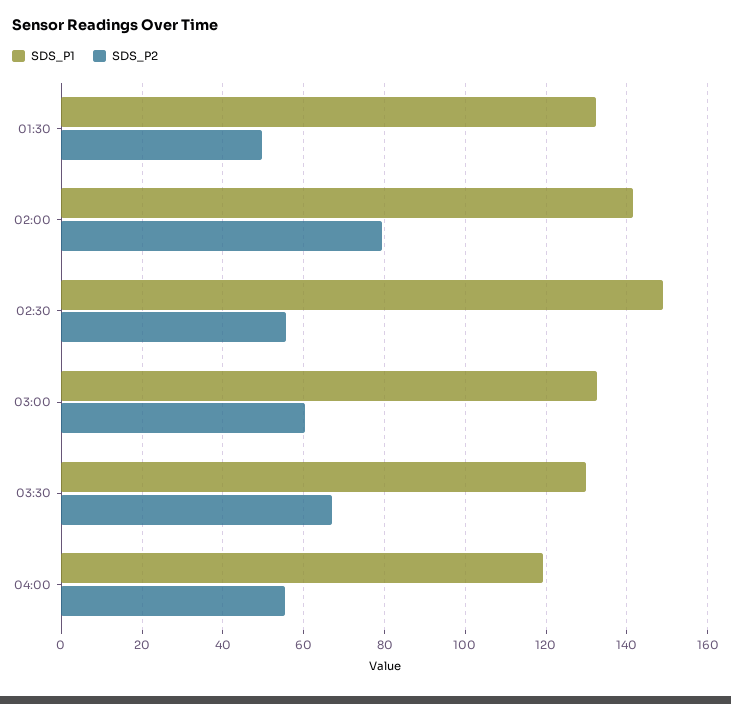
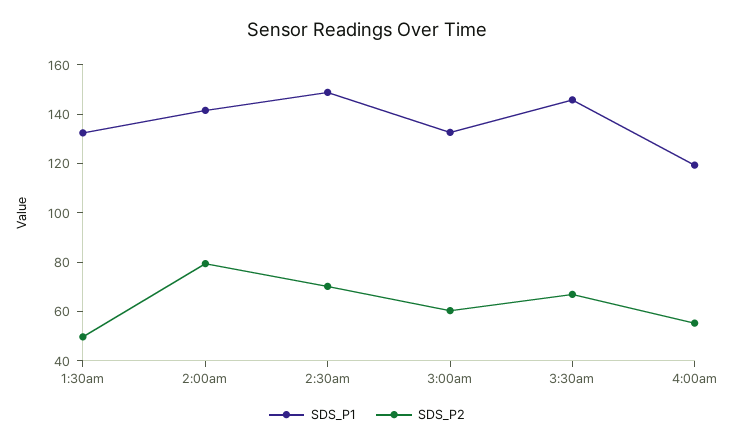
  {
    "SDS_P1": {
      "01:30": 132,
      "02:00": 142,
      "02:30": 148,
      "03:00": 132,
-     "03:30": 130,
+     "03:30": 145,
      "04:00": 120
    },
    "SDS_P2": {
      "01:30": 50,
      "02:00": 80,
-     "02:30": 56,
+     "02:30": 70,
      "03:00": 60,
      "03:30": 66,
      "04:00": 56
    }
  }

